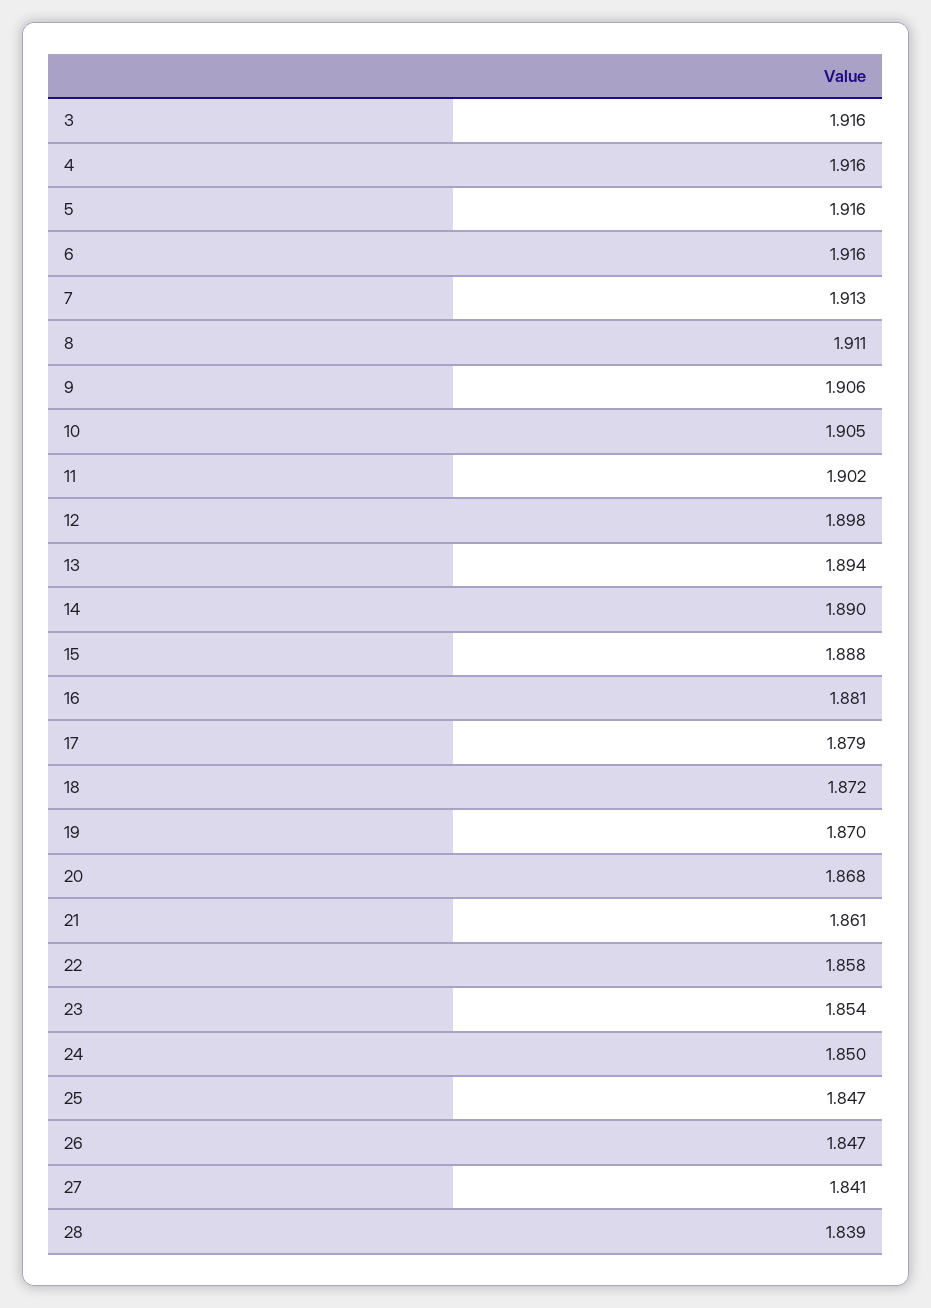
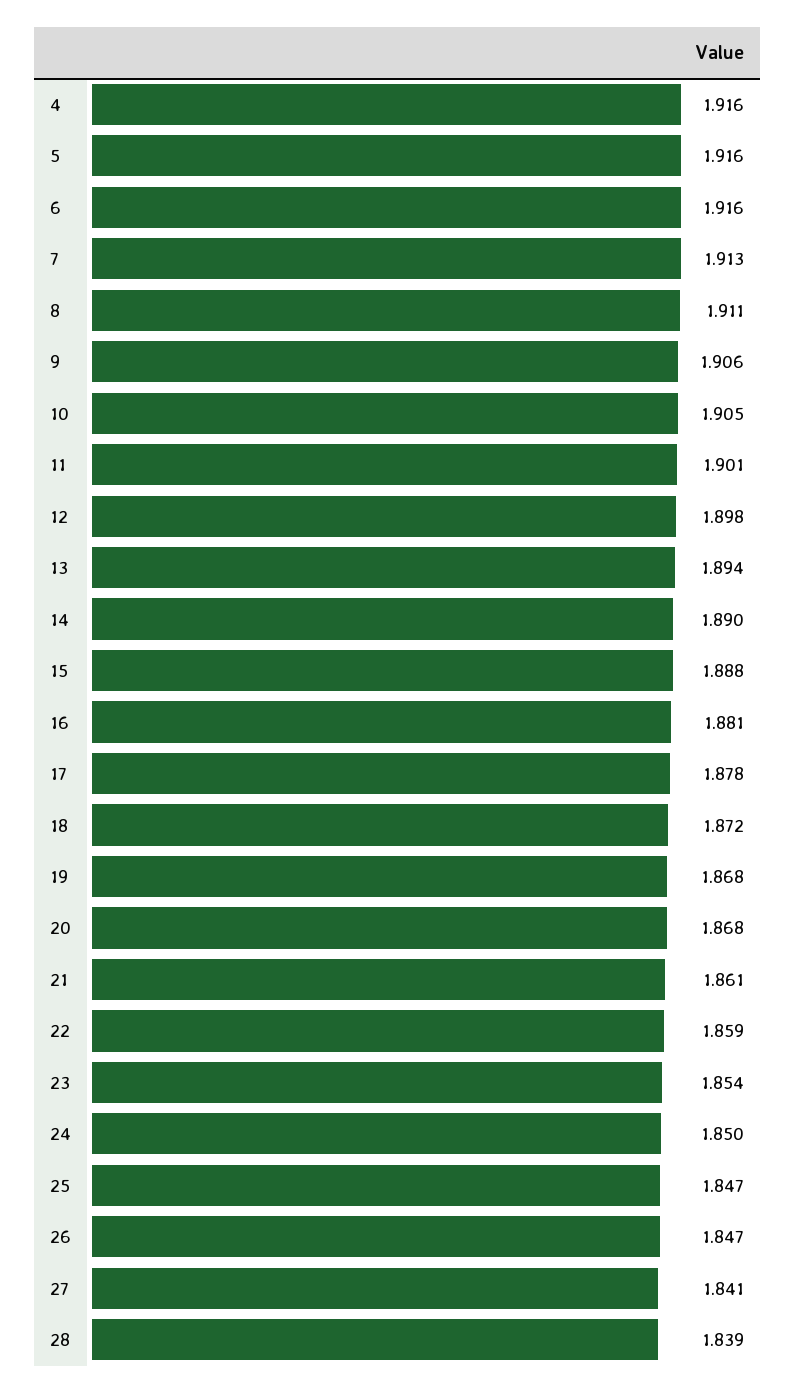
  {
-   "3": 1.916,
    "4": 1.916,
    "5": 1.916,
    "6": 1.916,
    "7": 1.913,
    "8": 1.911,
    "9": 1.906,
    "10": 1.905,
-   "11": 1.902,
+   "11": 1.901,
    "12": 1.898,
    "13": 1.894,
    "14": 1.89,
    "15": 1.888,
    "16": 1.881,
-   "17": 1.879,
+   "17": 1.878,
    "18": 1.872,
-   "19": 1.87,
+   "19": 1.868,
    "20": 1.868,
    "21": 1.861,
-   "22": 1.858,
+   "22": 1.859,
    "23": 1.854,
    "24": 1.85,
    "25": 1.847,
    "26": 1.847,
    "27": 1.841,
    "28": 1.839
  }

